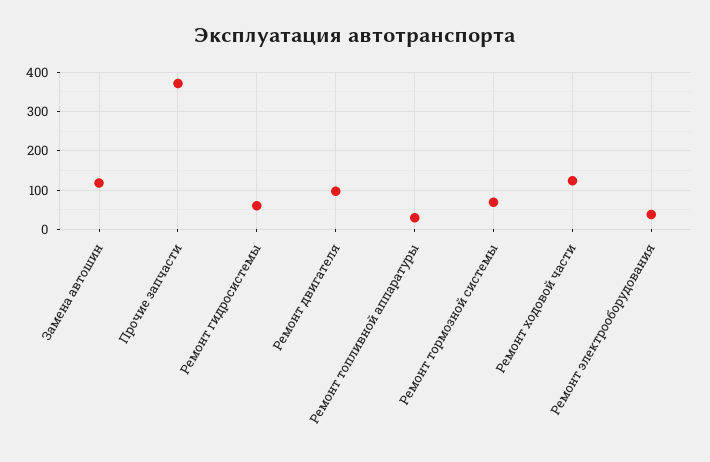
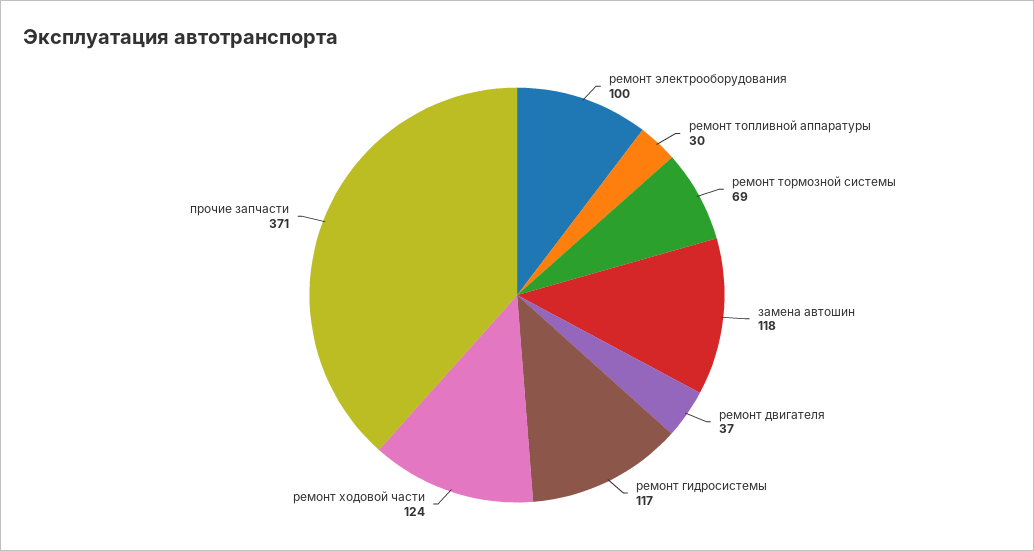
  {
    "Замена автошин": 118,
    "Прочие запчасти": 371,
-   "Ремонт гидросистемы": 60,
+   "Ремонт гидросистемы": 117,
-   "Ремонт двигателя": 100,
+   "Ремонт двигателя": 37,
    "Ремонт топливной аппаратуры": 30,
    "Ремонт тормозной системы": 69,
    "Ремонт ходовой части": 124,
-   "Ремонт электрооборудования": 40
+   "Ремонт электрооборудования": 100
  }

